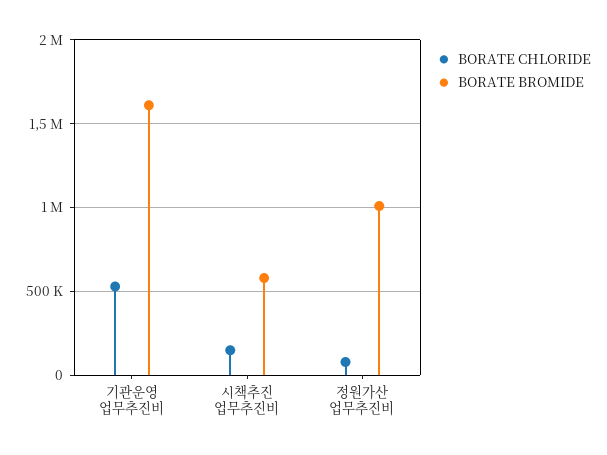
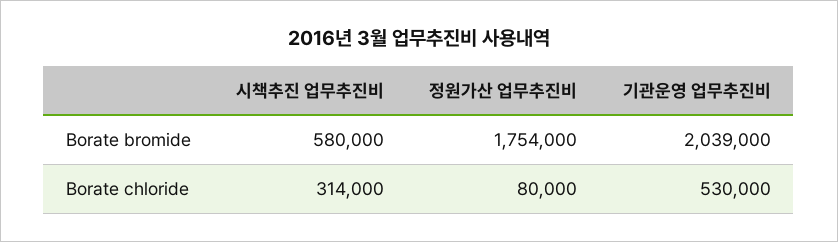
  {
    "BORATE CHLORIDE": {
      "기관운영 업무추진비": 530000,
-     "시책추진 업무추진비": 150000,
+     "시책추진 업무추진비": 314000,
      "정원가산 업무추진비": 80000
    },
    "BORATE BROMIDE": {
-     "기관운영 업무추진비": 1600000,
+     "기관운영 업무추진비": 2039000,
      "시책추진 업무추진비": 580000,
-     "정원가산 업무추진비": 1000000
+     "정원가산 업무추진비": 1754000
    }
  }

